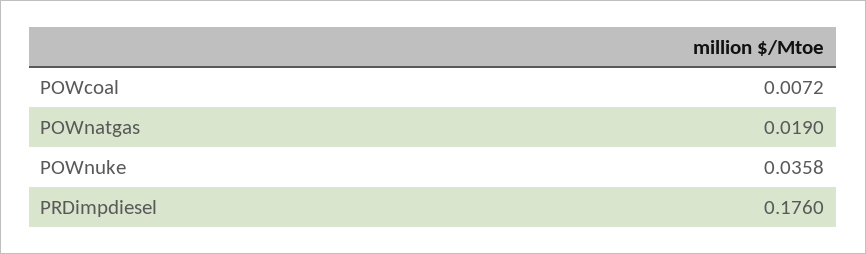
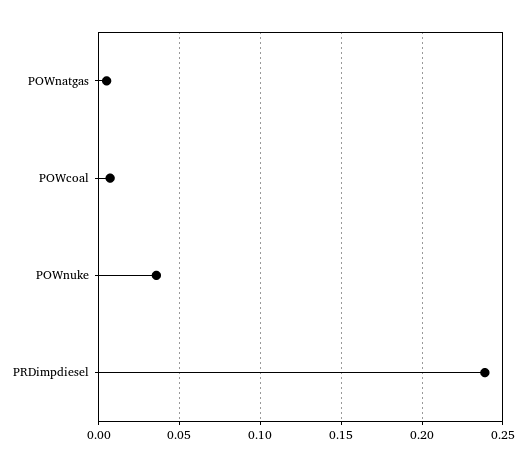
  {
    "POWcoal": 0.0072,
-   "POWnatgas": 0.019,
+   "POWnatgas": 0.005,
    "POWnuke": 0.0358,
-   "PRDimpdiesel": 0.176
+   "PRDimpdiesel": 0.24
  }

